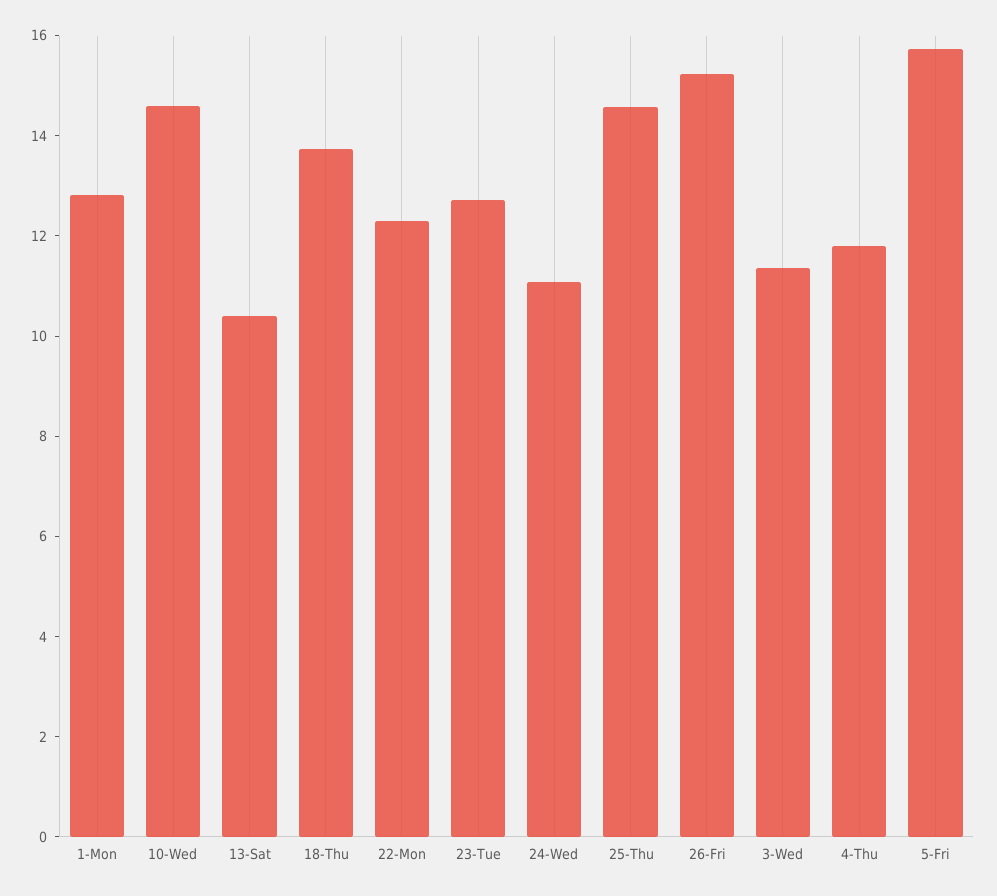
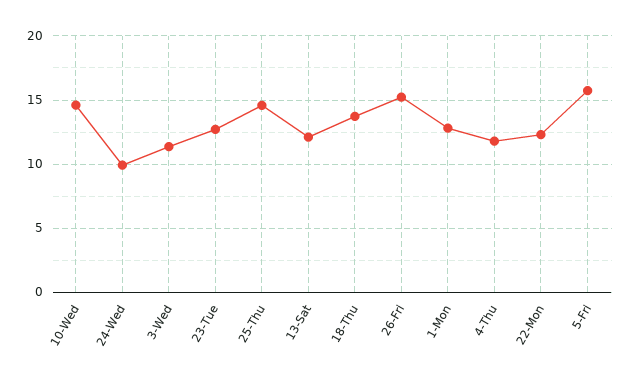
  {
    "1-Mon": 13,
    "10-Wed": 14.5,
-   "13-Sat": 10.5,
+   "13-Sat": 12,
    "18-Thu": 13.5,
    "22-Mon": 12.5,
    "23-Tue": 12.5,
-   "24-Wed": 11,
+   "24-Wed": 10,
    "25-Thu": 14.5,
    "26-Fri": 15,
    "3-Wed": 11.5,
    "4-Thu": 12,
    "5-Fri": 15.5
  }

